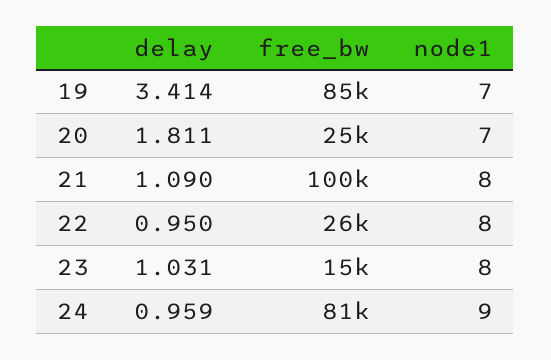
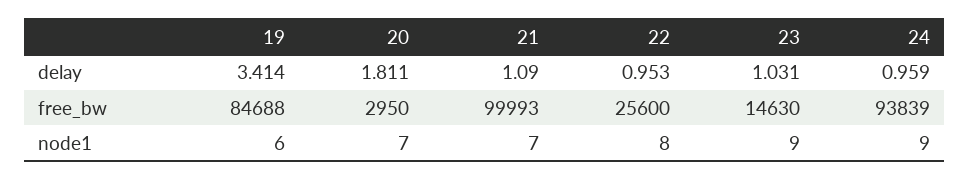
  {
    "delay": {
      "19": 3.414,
      "20": 1.811,
      "21": 1.09,
-     "22": 0.95,
+     "22": 0.953,
      "23": 1.031,
      "24": 0.959
    },
    "free_bw": {
      "19": 84688,
-     "20": 25000,
+     "20": 2950,
      "21": 99993,
      "22": 25600,
      "23": 14630,
-     "24": 81000
+     "24": 93839
    },
    "node1": {
-     "19": 7,
+     "19": 6,
      "20": 7,
-     "21": 8,
+     "21": 7,
      "22": 8,
-     "23": 8,
+     "23": 9,
      "24": 9
    }
  }

